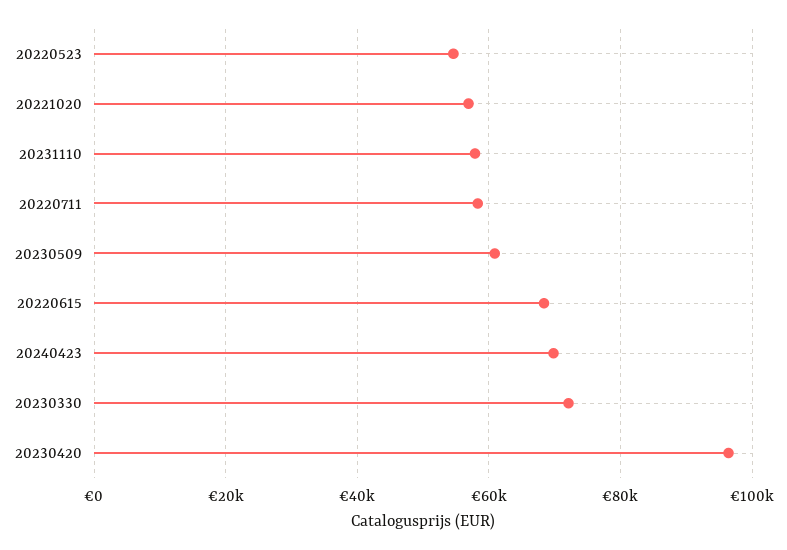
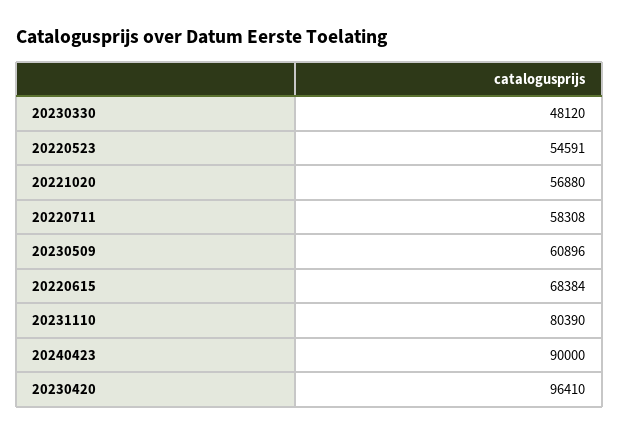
  {
    "20220523": 54591,
    "20221020": 56880,
-   "20231110": 58000,
+   "20231110": 80390,
    "20220711": 58308,
    "20230509": 60896,
    "20220615": 68384,
-   "20240423": 70000,
+   "20240423": 90000,
-   "20230330": 72000,
+   "20230330": 48120,
    "20230420": 96410
  }

